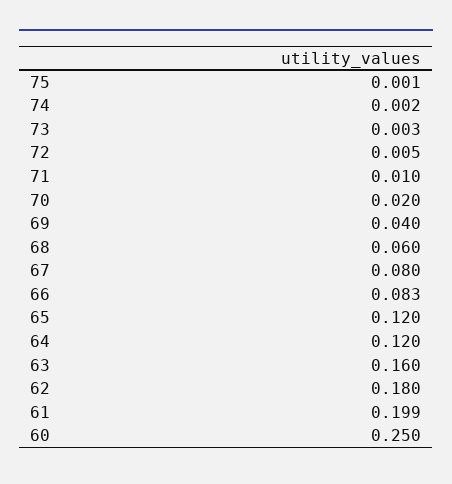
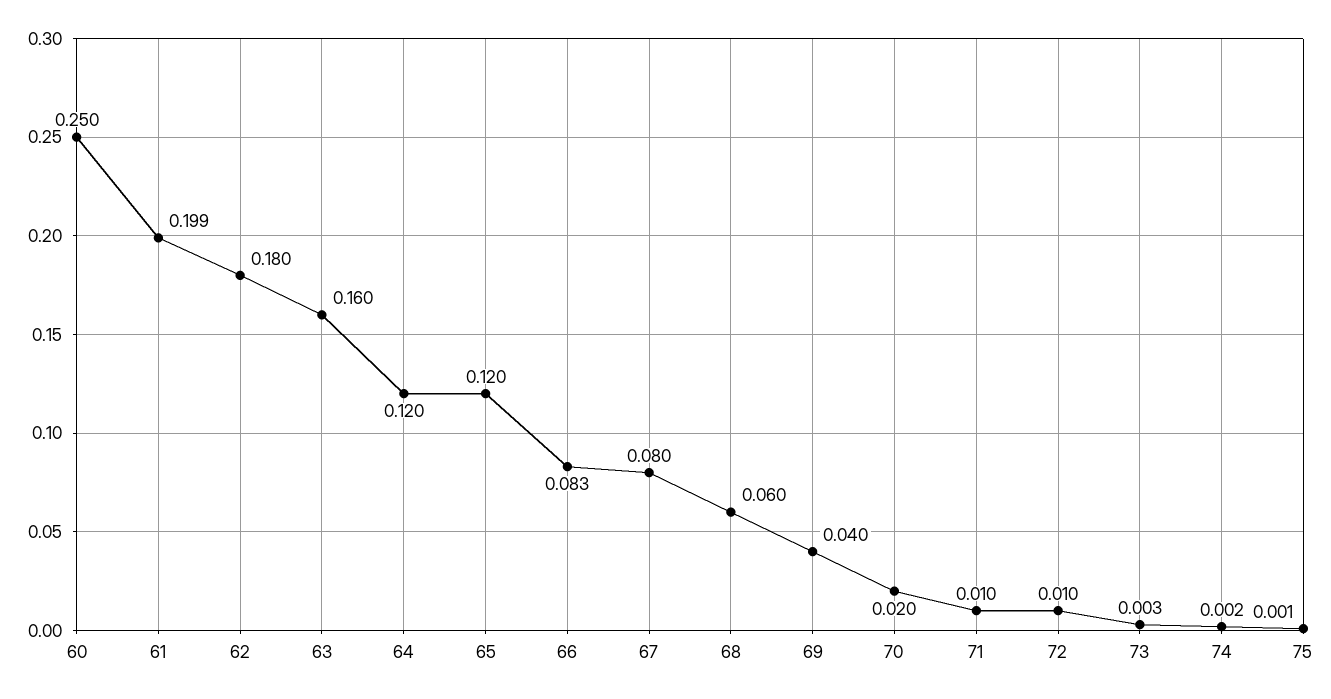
  {
    "75": 0.001,
    "74": 0.002,
    "73": 0.003,
-   "72": 0.005,
+   "72": 0.01,
    "71": 0.01,
    "70": 0.02,
    "69": 0.04,
    "68": 0.06,
    "67": 0.08,
    "66": 0.083,
    "65": 0.12,
    "64": 0.12,
    "63": 0.16,
    "62": 0.18,
    "61": 0.199,
    "60": 0.25
  }

